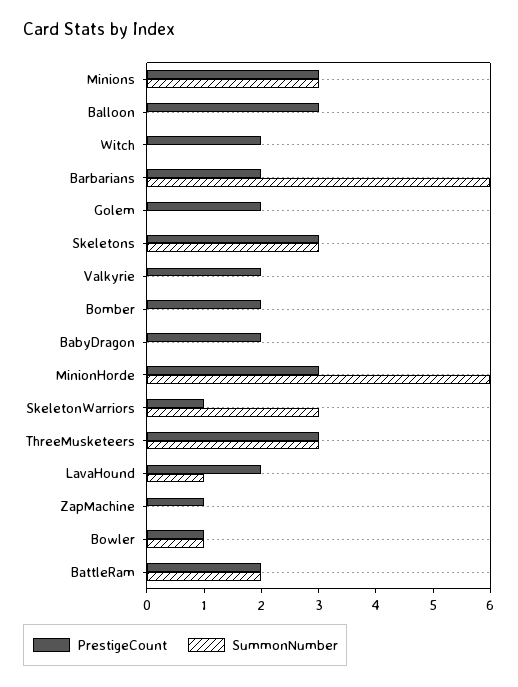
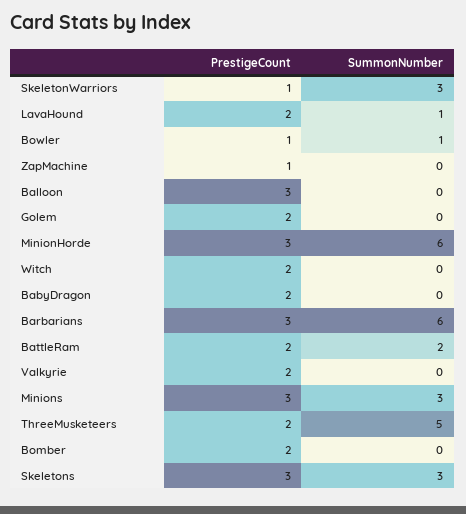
  {
    "PrestigeCount": {
      "Minions": 3,
      "Balloon": 3,
      "Witch": 2,
-     "Barbarians": 2,
+     "Barbarians": 3,
      "Golem": 2,
      "Skeletons": 3,
      "Valkyrie": 2,
      "Bomber": 2,
      "BabyDragon": 2,
      "MinionHorde": 3,
      "SkeletonWarriors": 1,
-     "ThreeMusketeers": 3,
+     "ThreeMusketeers": 2,
      "LavaHound": 2,
      "ZapMachine": 1,
      "Bowler": 1,
      "BattleRam": 2
    },
    "SummonNumber": {
      "Minions": 3,
      "Balloon": 0,
      "Witch": 0,
      "Barbarians": 6,
      "Golem": 0,
      "Skeletons": 3,
      "Valkyrie": 0,
      "Bomber": 0,
      "BabyDragon": 0,
      "MinionHorde": 6,
      "SkeletonWarriors": 3,
-     "ThreeMusketeers": 3,
+     "ThreeMusketeers": 5,
      "LavaHound": 1,
      "ZapMachine": 0,
      "Bowler": 1,
      "BattleRam": 2
    }
  }

